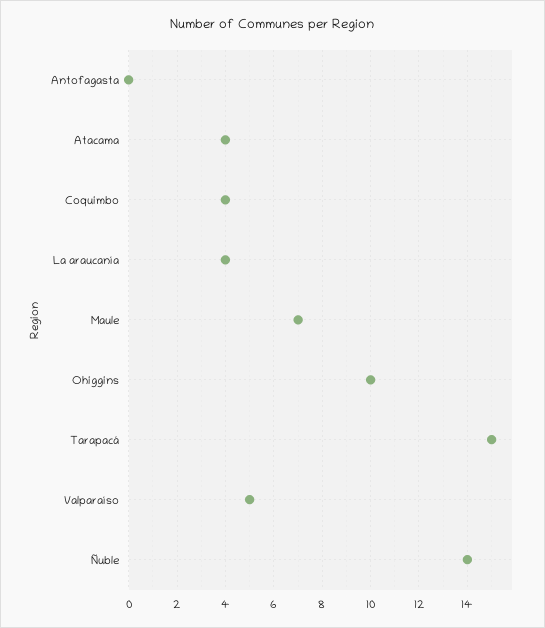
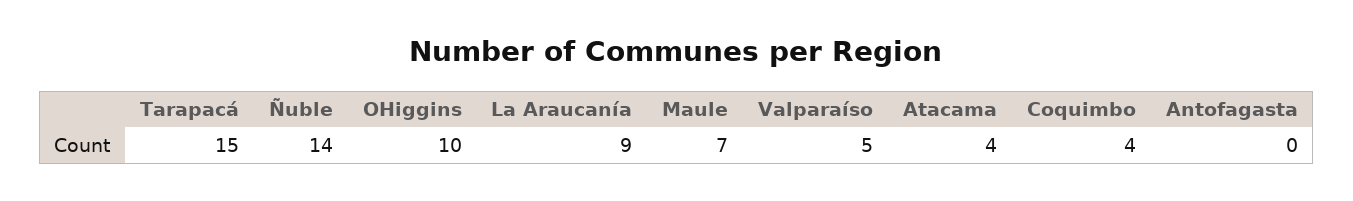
  {
    "Antofagasta": 0,
    "Atacama": 4,
    "Coquimbo": 4,
-   "La araucanía": 4,
+   "La araucanía": 9,
    "Maule": 7,
    "Ohiggins": 10,
    "Tarapacá": 15,
    "Valparaíso": 5,
    "Ñuble": 14
  }

